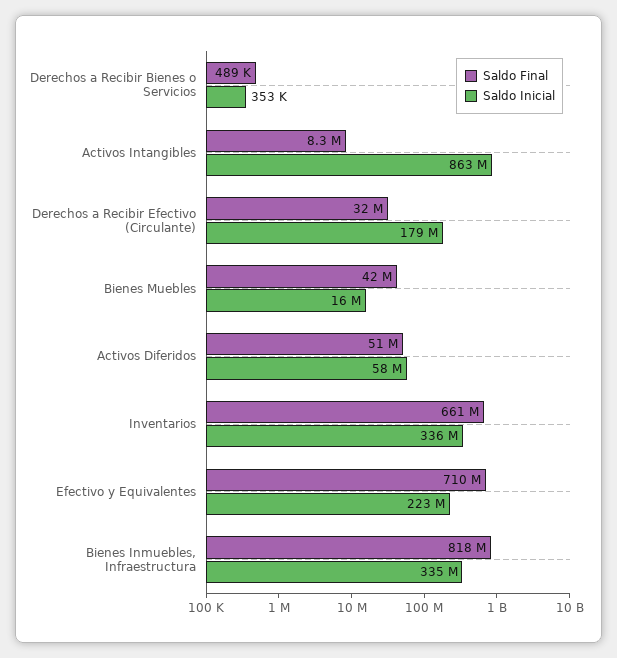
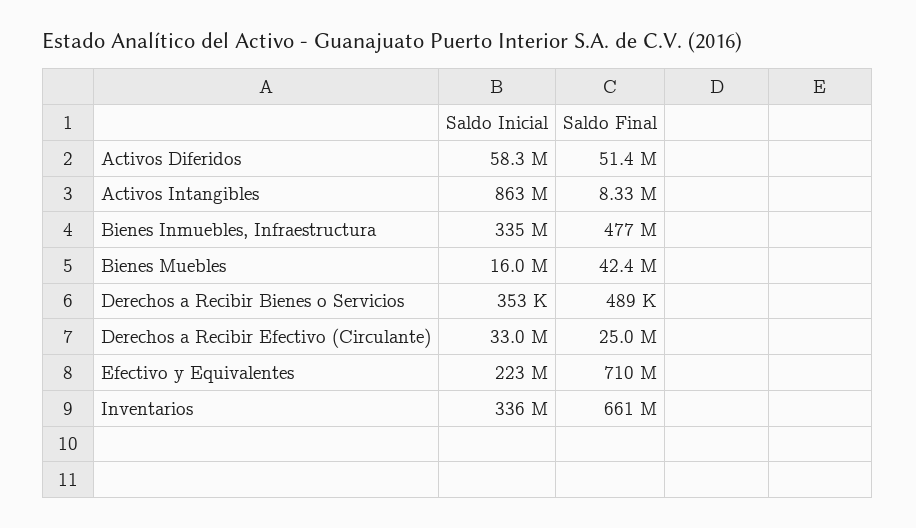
  {
    "Saldo Final": {
      "Derechos a Recibir Bienes o Servicios": 489000,
      "Activos Intangibles": 8330000,
-     "Derechos a Recibir Efectivo (Circulante)": 32000000,
+     "Derechos a Recibir Efectivo (Circulante)": 25000000,
      "Bienes Muebles": 42400000,
      "Activos Diferidos": 51400000,
      "Inventarios": 661000000,
      "Efectivo y Equivalentes": 710000000,
-     "Bienes Inmuebles, Infraestructura": 818000000
+     "Bienes Inmuebles, Infraestructura": 477000000
    },
    "Saldo Inicial": {
      "Derechos a Recibir Bienes o Servicios": 353000,
      "Activos Intangibles": 863000000,
-     "Derechos a Recibir Efectivo (Circulante)": 179000000,
+     "Derechos a Recibir Efectivo (Circulante)": 33000000,
      "Bienes Muebles": 16000000,
      "Activos Diferidos": 58300000,
      "Inventarios": 336000000,
      "Efectivo y Equivalentes": 223000000,
      "Bienes Inmuebles, Infraestructura": 335000000
    }
  }

